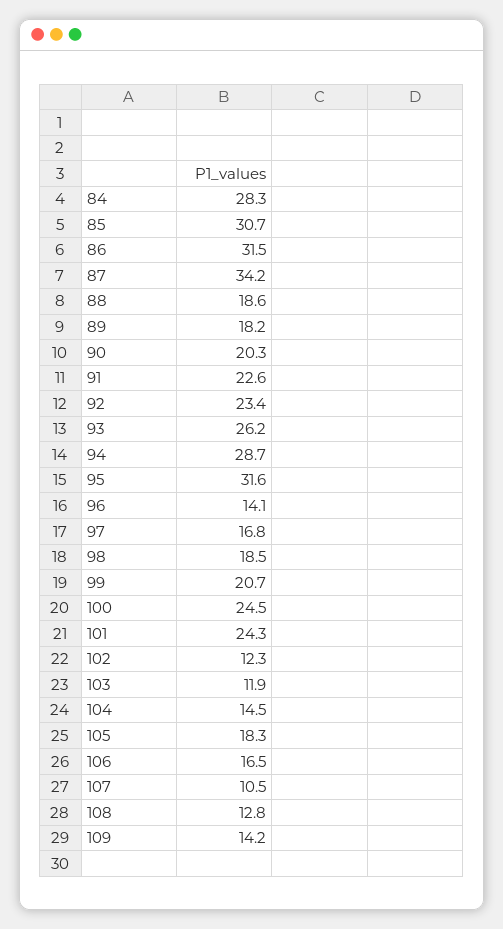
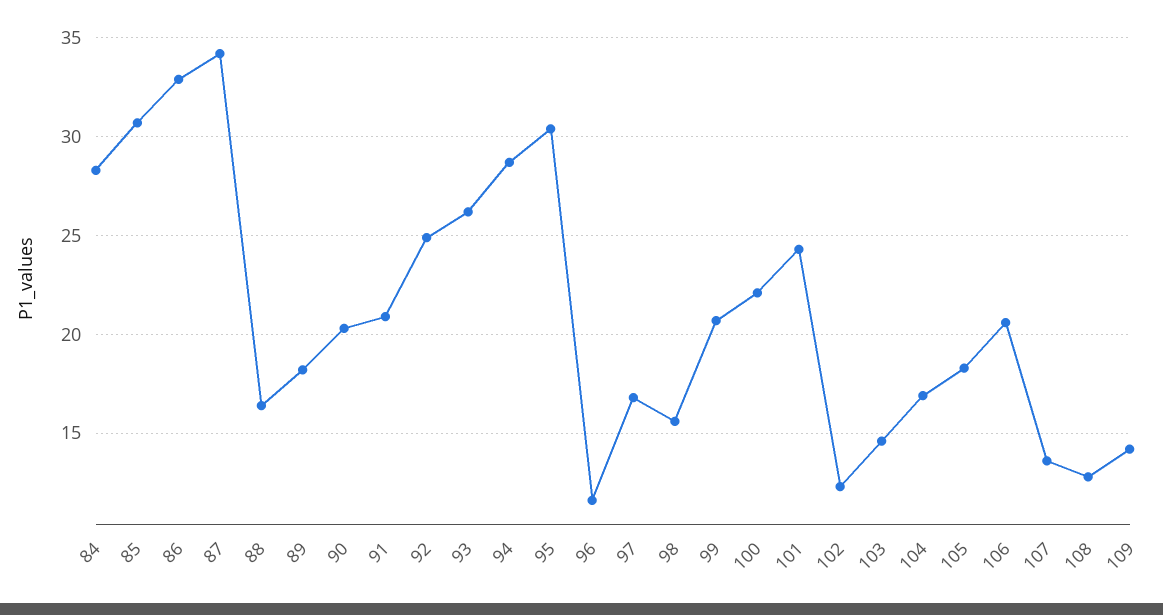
  {
    "84": 28.3,
    "85": 30.7,
-   "86": 31.5,
+   "86": 33,
    "87": 34.2,
-   "88": 18.6,
+   "88": 16.5,
    "89": 18.2,
    "90": 20.3,
-   "91": 22.6,
+   "91": 21,
-   "92": 23.4,
+   "92": 25,
    "93": 26.2,
    "94": 28.7,
-   "95": 31.6,
+   "95": 30.5,
-   "96": 14.1,
+   "96": 11.5,
    "97": 16.8,
-   "98": 18.5,
+   "98": 15.5,
    "99": 20.7,
-   "100": 24.5,
+   "100": 22,
    "101": 24.3,
    "102": 12.3,
-   "103": 11.9,
+   "103": 14.5,
-   "104": 14.5,
+   "104": 17,
    "105": 18.3,
-   "106": 16.5,
+   "106": 20.5,
-   "107": 10.5,
+   "107": 13.5,
    "108": 12.8,
    "109": 14.2
  }

